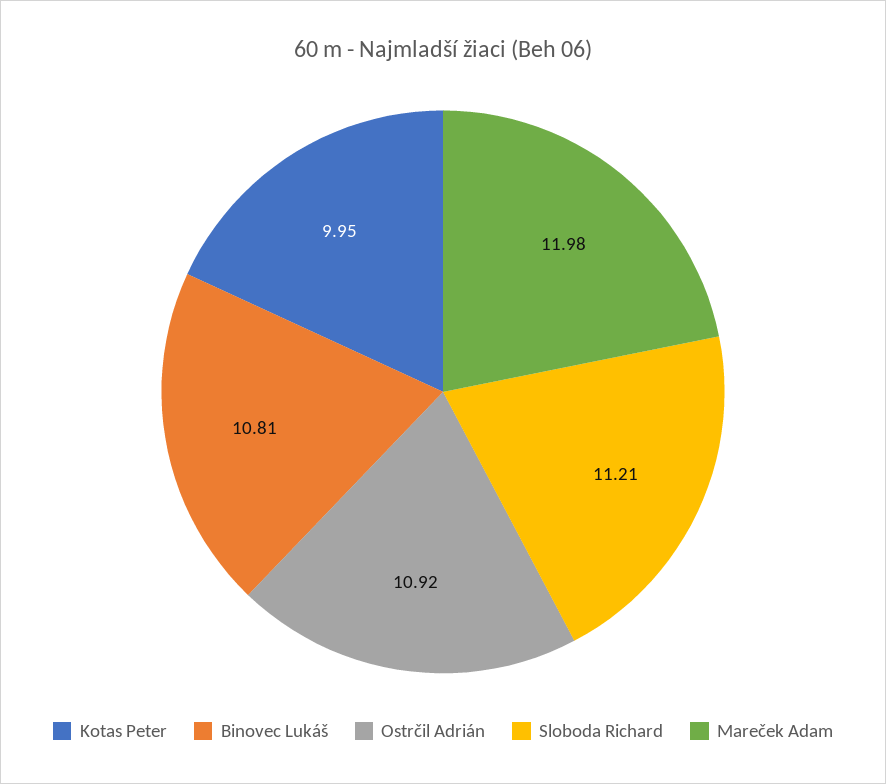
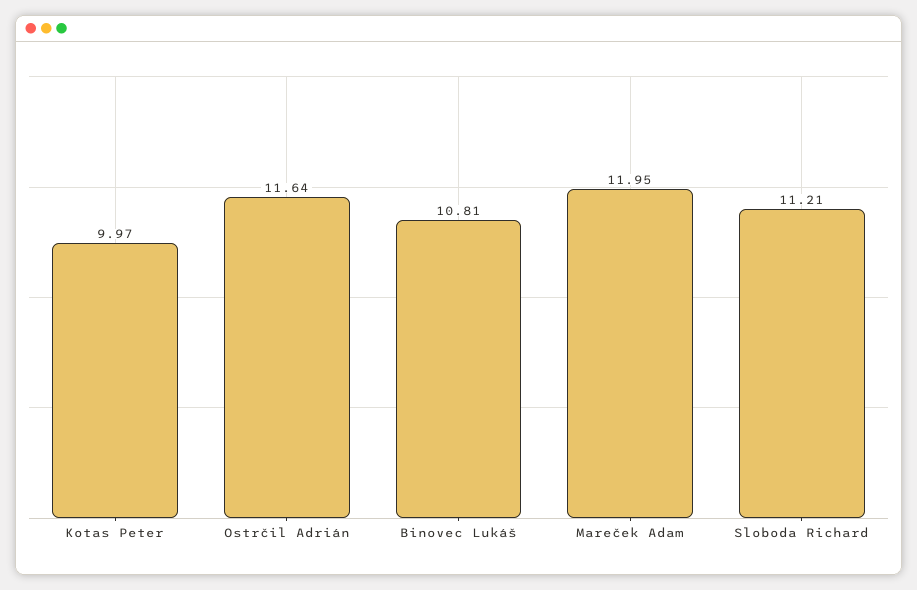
  {
-   "Kotas Peter": 9.95,
+   "Kotas Peter": 9.97,
    "Binovec Lukáš": 10.81,
-   "Ostrčil Adrián": 10.92,
+   "Ostrčil Adrián": 11.64,
    "Sloboda Richard": 11.21,
-   "Mareček Adam": 11.98
+   "Mareček Adam": 11.95
  }

